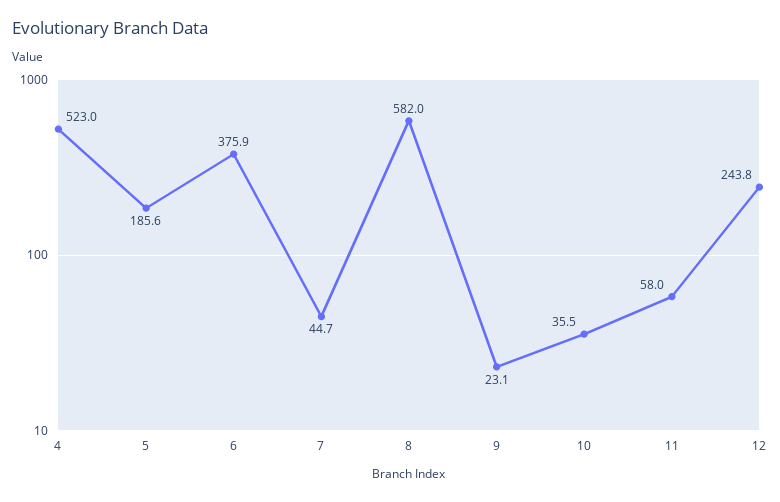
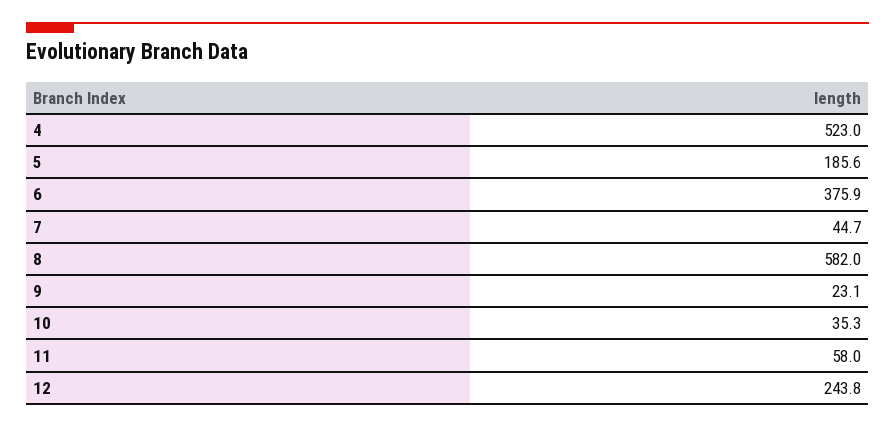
  {
    "4": 523,
    "5": 185.6,
    "6": 375.9,
    "7": 44.7,
    "8": 582,
    "9": 23.1,
-   "10": 35.5,
+   "10": 35.3,
    "11": 58,
    "12": 243.8
  }

